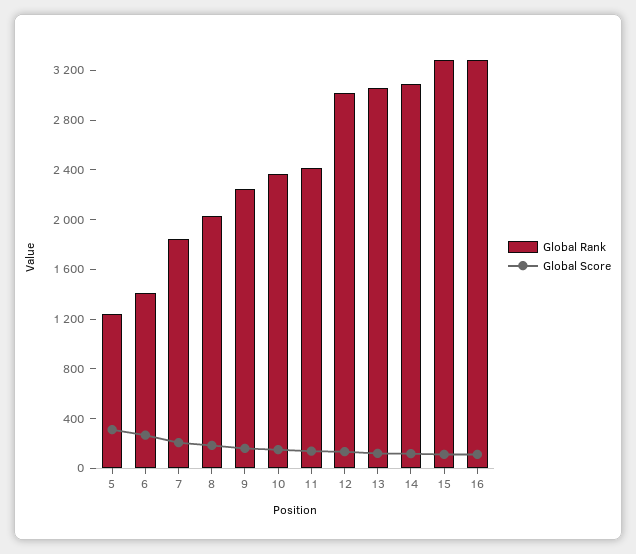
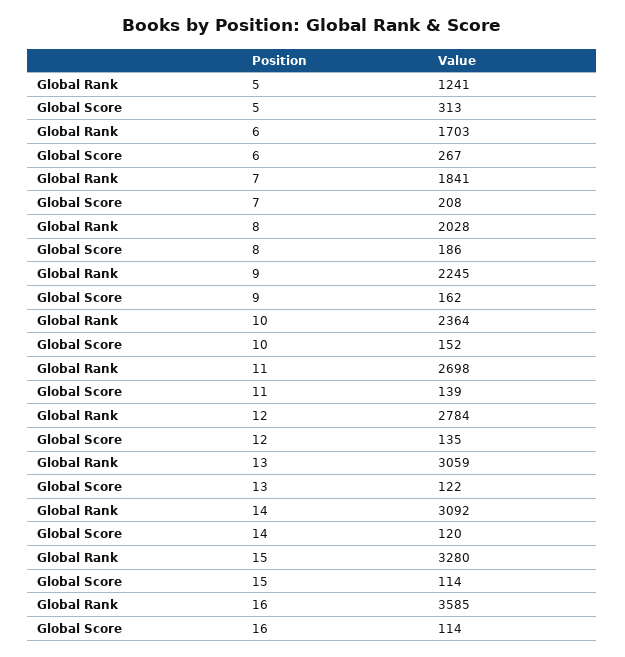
  {
    "Global Rank": {
      "5": 1241,
-     "6": 1400,
+     "6": 1703,
      "7": 1841,
      "8": 2028,
      "9": 2245,
      "10": 2364,
-     "11": 2400,
+     "11": 2698,
-     "12": 3000,
+     "12": 2784,
      "13": 3059,
      "14": 3092,
      "15": 3280,
-     "16": 3300
+     "16": 3585
    },
    "Global Score": {
      "5": 313,
      "6": 267,
      "7": 208,
      "8": 186,
      "9": 162,
      "10": 152,
      "11": 139,
      "12": 135,
      "13": 122,
      "14": 120,
      "15": 114,
      "16": 114
    }
  }

